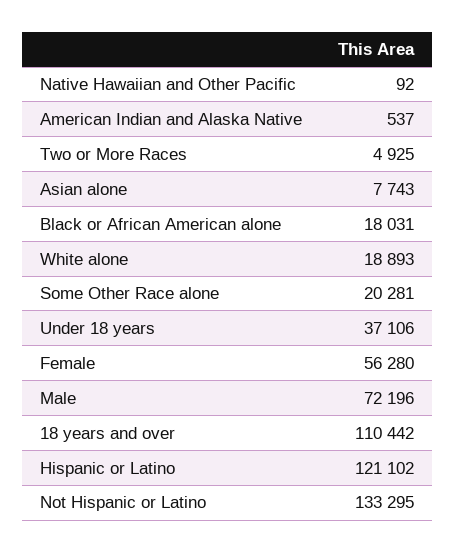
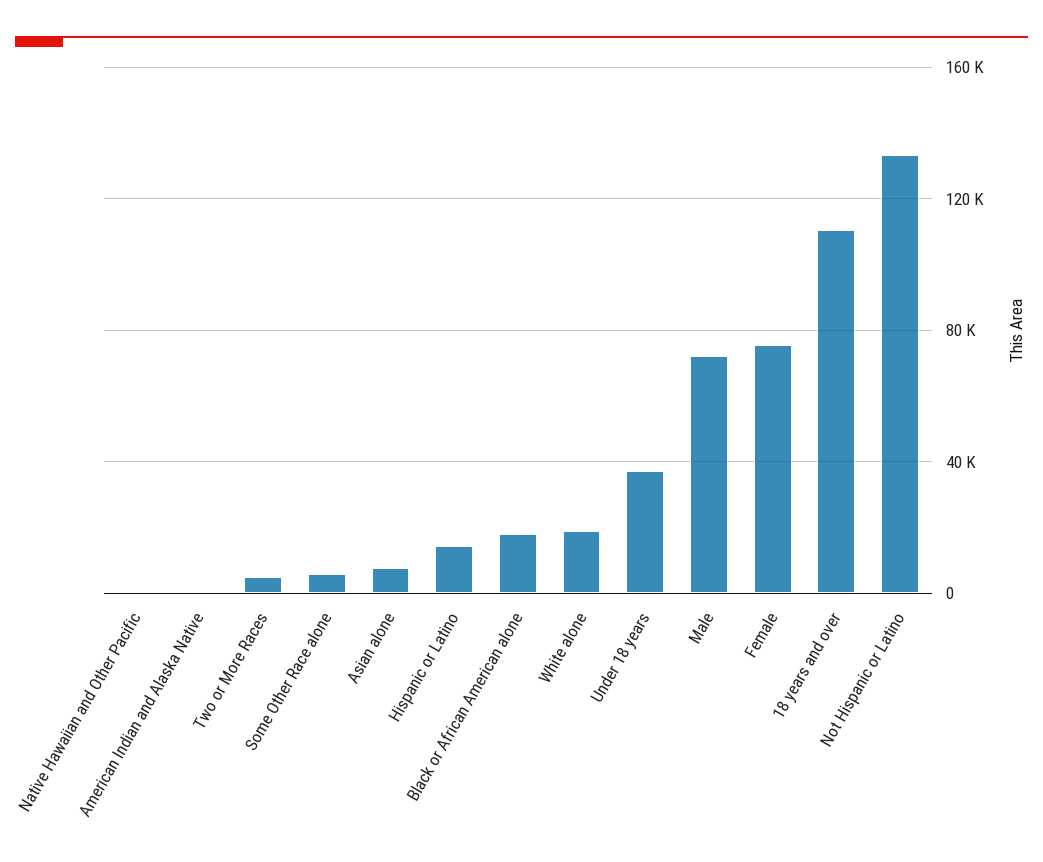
  {
    "Native Hawaiian and Other Pacific": 92,
    "American Indian and Alaska Native": 537,
    "Two or More Races": 4925,
    "Asian alone": 7743,
    "Black or African American alone": 18031,
    "White alone": 18893,
-   "Some Other Race alone": 20281,
+   "Some Other Race alone": 5000,
    "Under 18 years": 37106,
-   "Female": 56280,
+   "Female": 75000,
    "Male": 72196,
    "18 years and over": 110442,
-   "Hispanic or Latino": 121102,
+   "Hispanic or Latino": 15000,
    "Not Hispanic or Latino": 133295
  }

